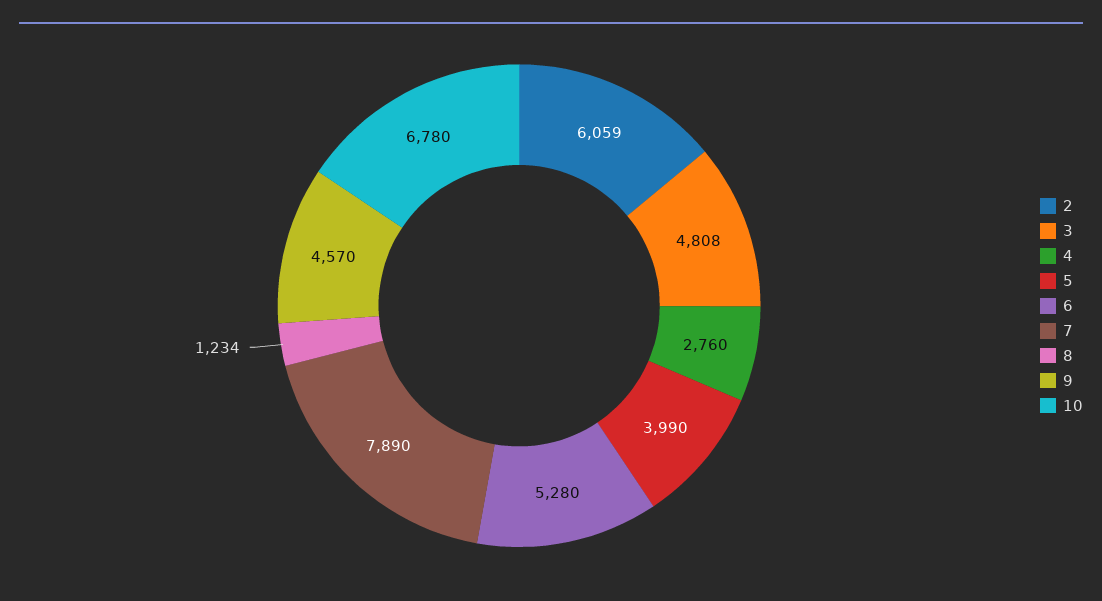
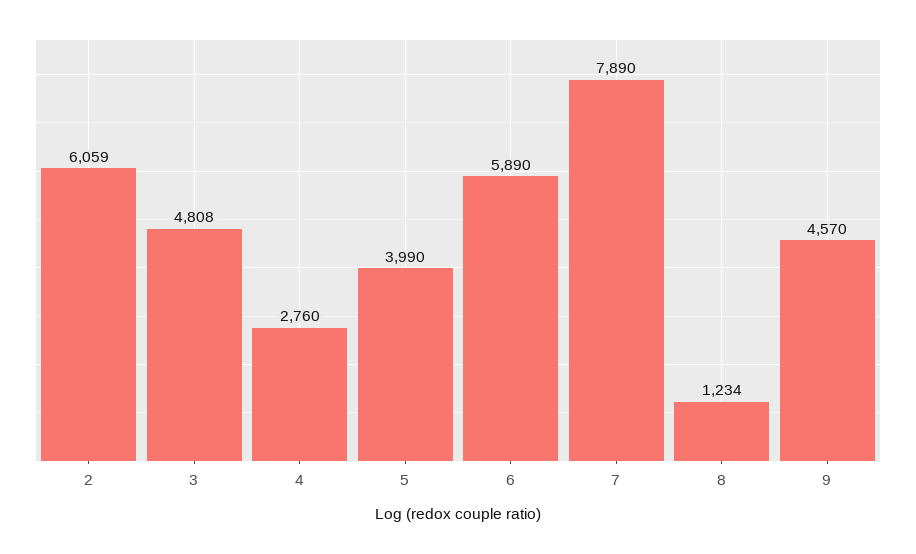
  {
    "2": 6059,
    "3": 4808,
    "4": 2760,
    "5": 3990,
-   "6": 5280,
+   "6": 5890,
    "7": 7890,
    "8": 1234,
-   "9": 4570,
+   "9": 4570
-   "10": 6780
  }

